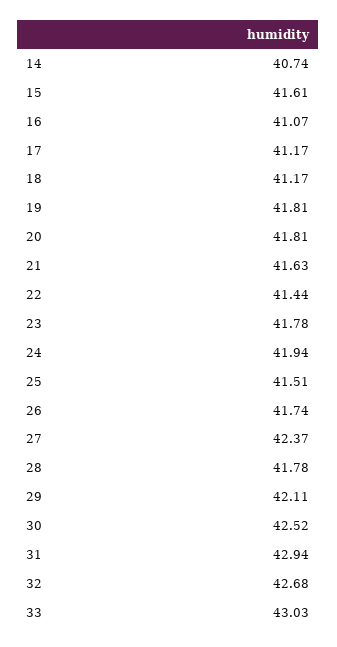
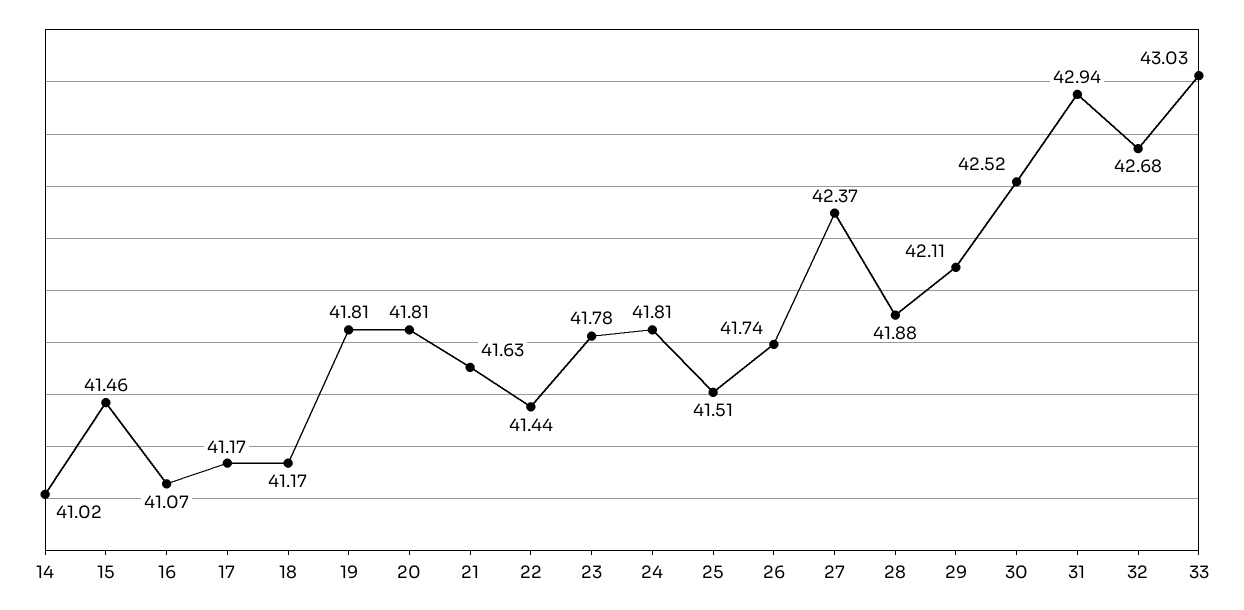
  {
-   "14": 40.74,
+   "14": 41.02,
-   "15": 41.61,
+   "15": 41.46,
    "16": 41.07,
    "17": 41.17,
    "18": 41.17,
    "19": 41.81,
    "20": 41.81,
    "21": 41.63,
    "22": 41.44,
    "23": 41.78,
-   "24": 41.94,
+   "24": 41.81,
    "25": 41.51,
    "26": 41.74,
    "27": 42.37,
-   "28": 41.78,
+   "28": 41.88,
    "29": 42.11,
    "30": 42.52,
    "31": 42.94,
    "32": 42.68,
    "33": 43.03
  }

